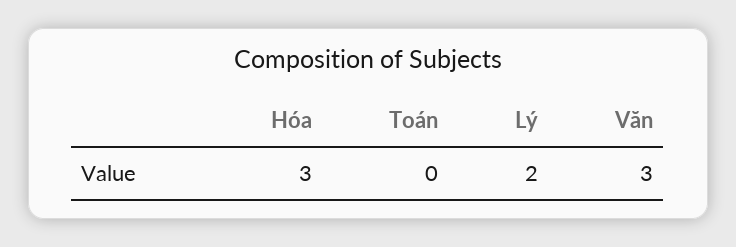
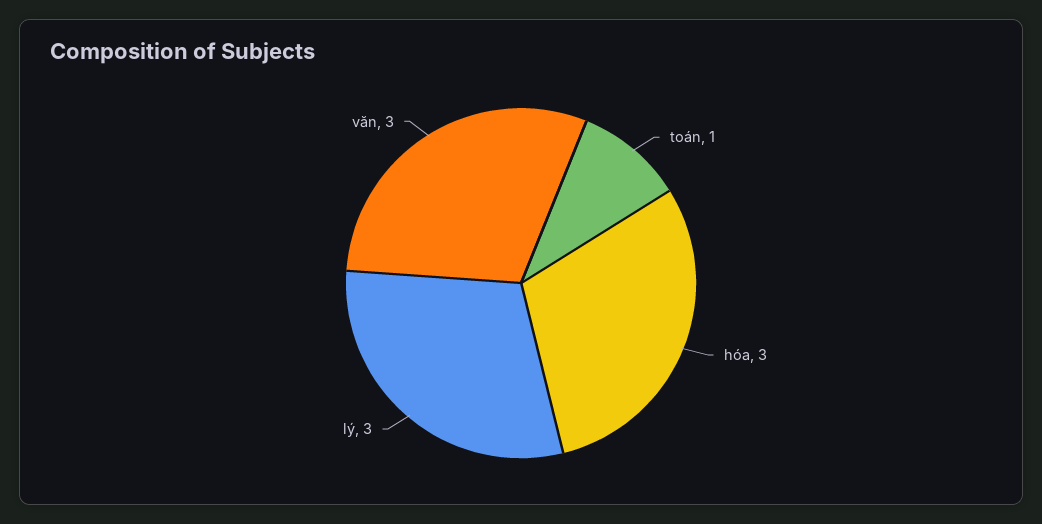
  {
    "Hóa": 3,
-   "Toán": 0,
+   "Toán": 1,
-   "Lý": 2,
+   "Lý": 3,
    "Văn": 3
  }

